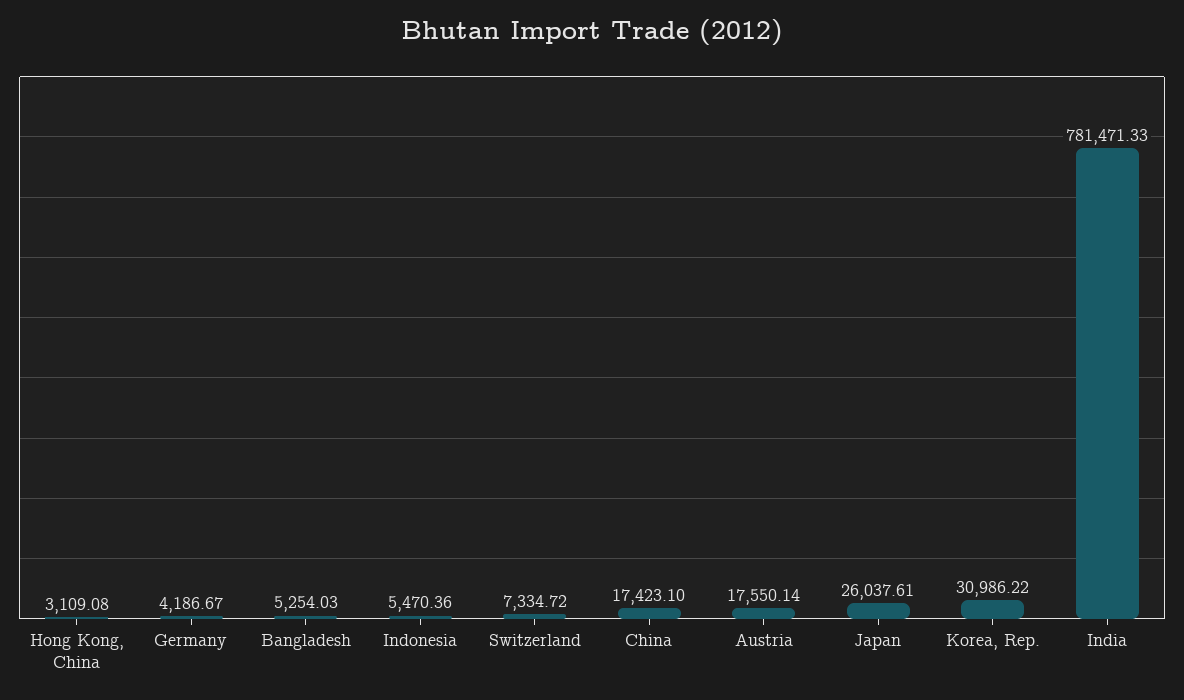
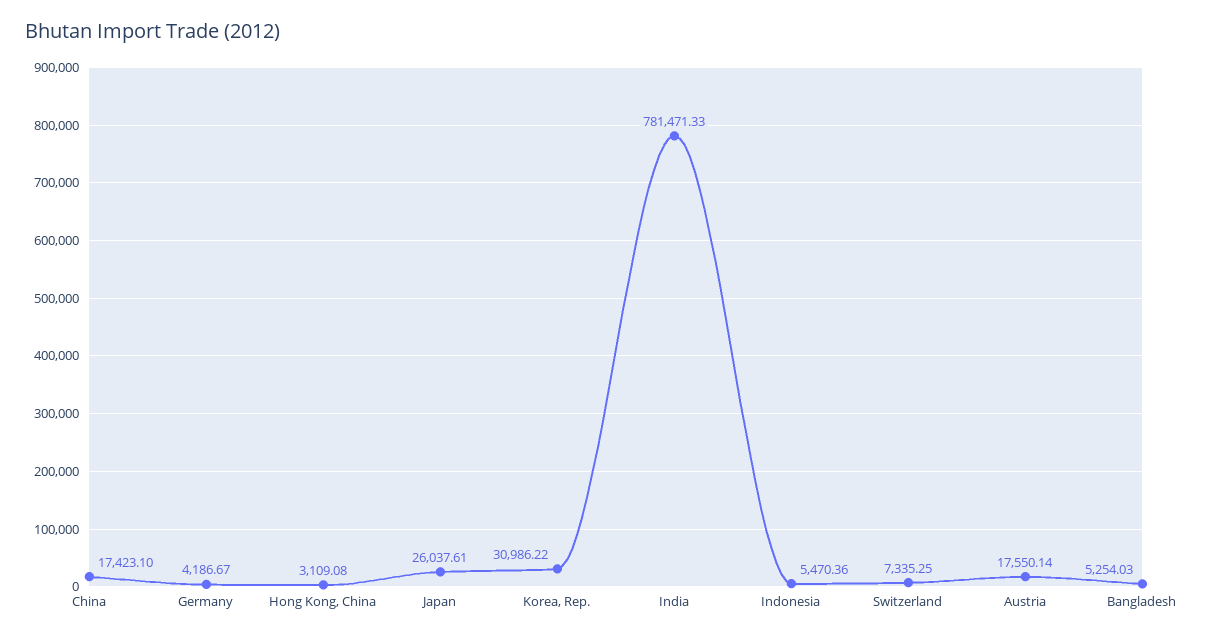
  {
    "Hong Kong, China": 3109.08,
    "Germany": 4186.67,
    "Bangladesh": 5254.03,
    "Indonesia": 5470.36,
-   "Switzerland": 7334.72,
+   "Switzerland": 7335.25,
    "China": 17423.1,
    "Austria": 17550.14,
    "Japan": 26037.61,
    "Korea, Rep.": 30986.22,
    "India": 781471.33
  }

